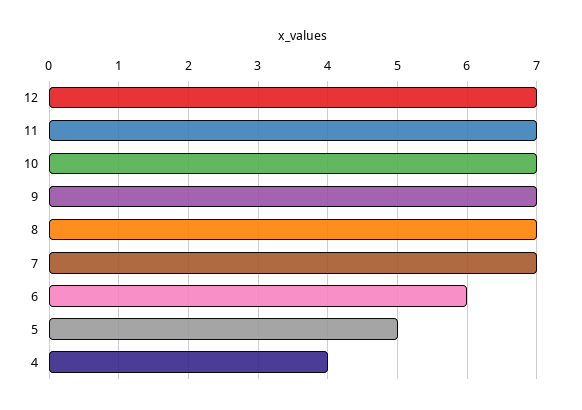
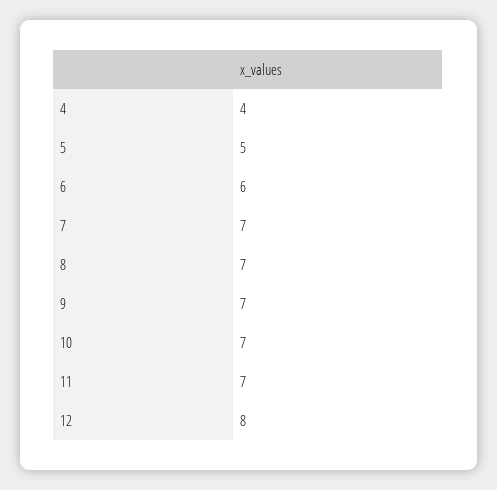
  {
-   "12": 7,
+   "12": 8,
    "11": 7,
    "10": 7,
    "9": 7,
    "8": 7,
    "7": 7,
    "6": 6,
    "5": 5,
    "4": 4
  }

